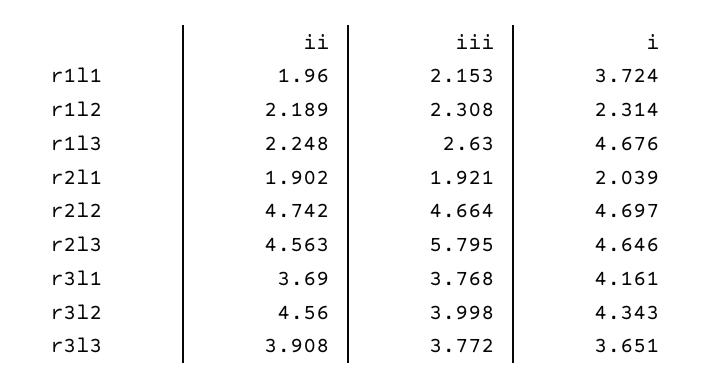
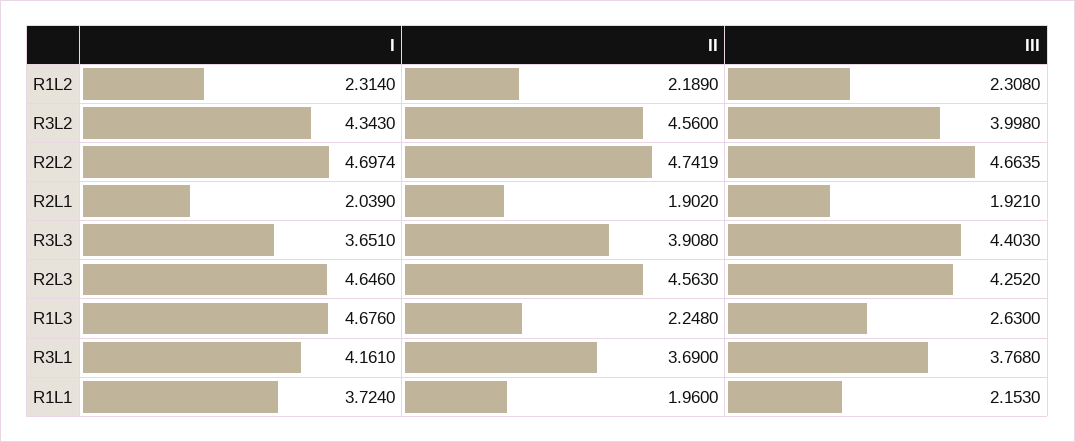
  {
    "ii": {
      "r1l1": 1.96,
      "r1l2": 2.189,
      "r1l3": 2.248,
      "r2l1": 1.902,
      "r2l2": 4.7419,
      "r2l3": 4.563,
      "r3l1": 3.69,
      "r3l2": 4.56,
      "r3l3": 3.908
    },
    "iii": {
      "r1l1": 2.153,
      "r1l2": 2.308,
      "r1l3": 2.63,
      "r2l1": 1.921,
      "r2l2": 4.6635,
-     "r2l3": 5.795,
+     "r2l3": 4.252,
      "r3l1": 3.768,
      "r3l2": 3.998,
-     "r3l3": 3.772
+     "r3l3": 4.403
    },
    "i": {
      "r1l1": 3.724,
      "r1l2": 2.314,
      "r1l3": 4.676,
      "r2l1": 2.039,
      "r2l2": 4.6974,
      "r2l3": 4.646,
      "r3l1": 4.161,
      "r3l2": 4.343,
      "r3l3": 3.651
    }
  }

